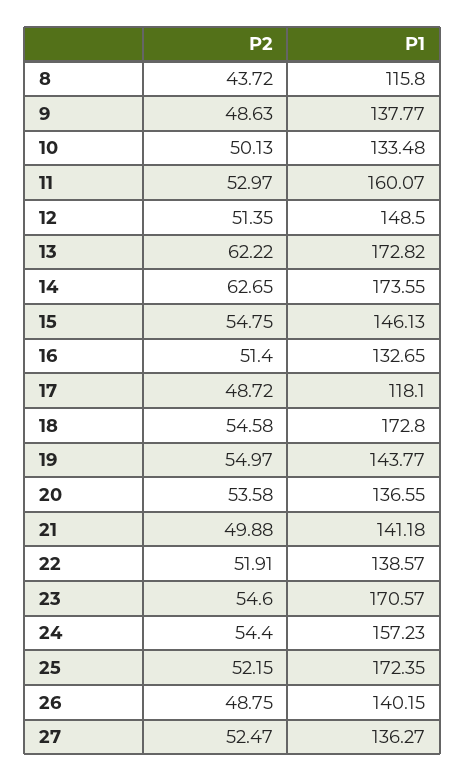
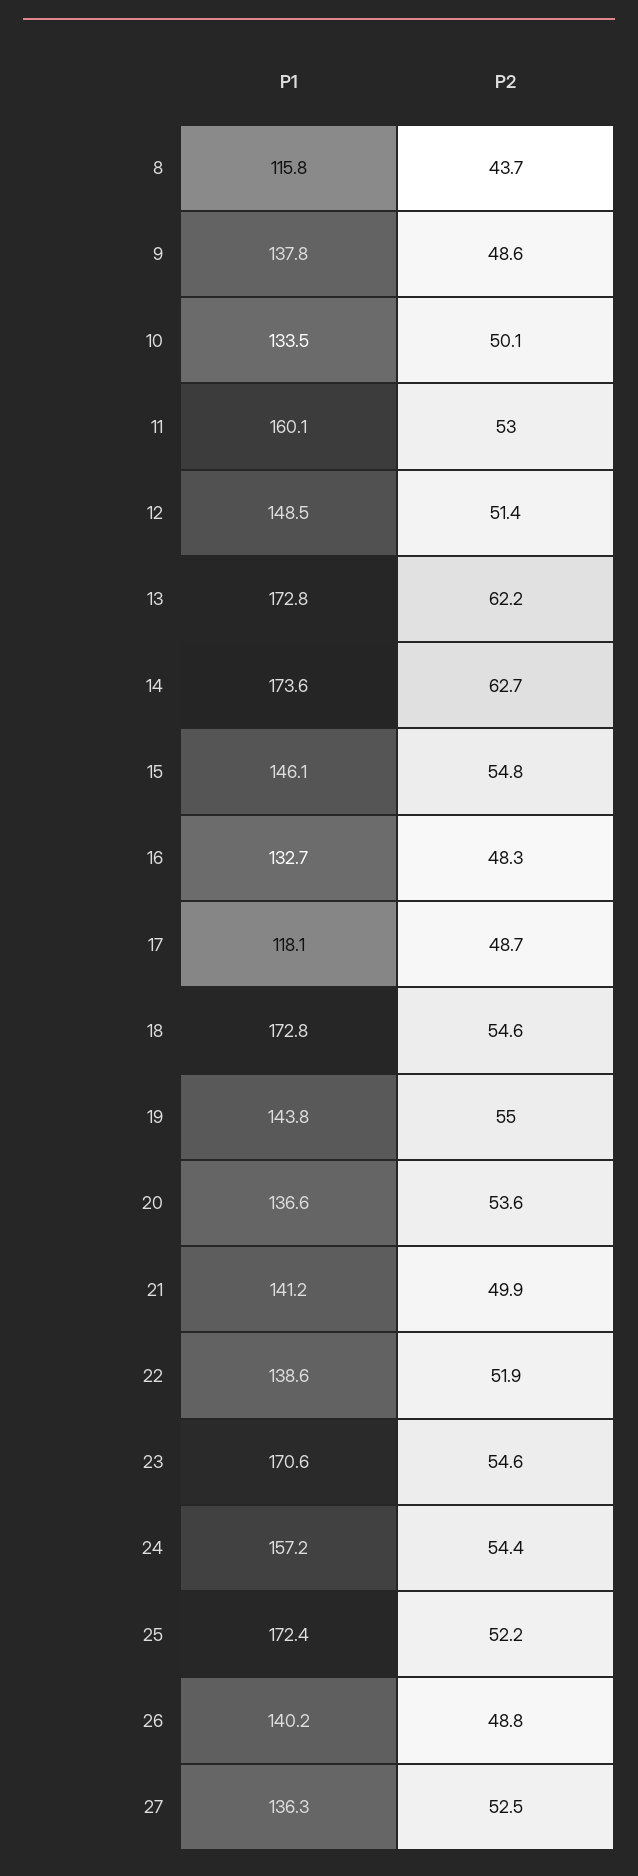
  {
    "P2": {
      "8": 43.72,
      "9": 48.63,
      "10": 50.13,
      "11": 52.97,
      "12": 51.35,
      "13": 62.22,
      "14": 62.65,
      "15": 54.75,
-     "16": 51.4,
+     "16": 48.3,
      "17": 48.72,
      "18": 54.58,
      "19": 54.97,
      "20": 53.58,
      "21": 49.88,
      "22": 51.91,
      "23": 54.6,
      "24": 54.4,
      "25": 52.15,
      "26": 48.75,
      "27": 52.47
    },
    "P1": {
      "8": 115.8,
      "9": 137.77,
      "10": 133.48,
      "11": 160.07,
      "12": 148.5,
      "13": 172.82,
      "14": 173.55,
      "15": 146.13,
      "16": 132.65,
      "17": 118.1,
      "18": 172.8,
      "19": 143.77,
      "20": 136.55,
      "21": 141.18,
      "22": 138.57,
      "23": 170.57,
      "24": 157.23,
      "25": 172.35,
      "26": 140.15,
      "27": 136.27
    }
  }

